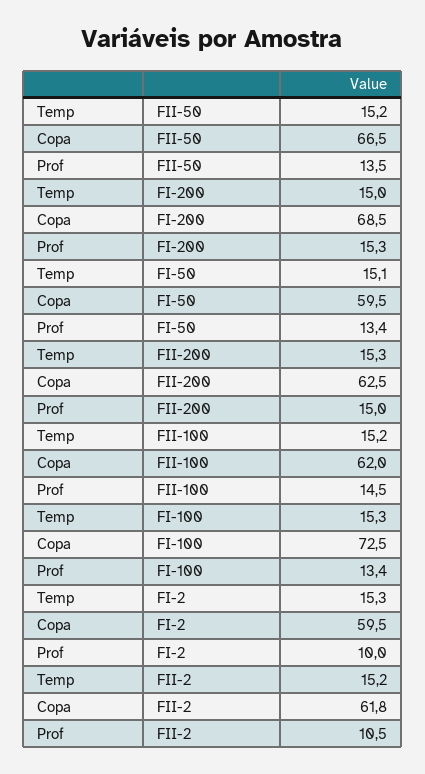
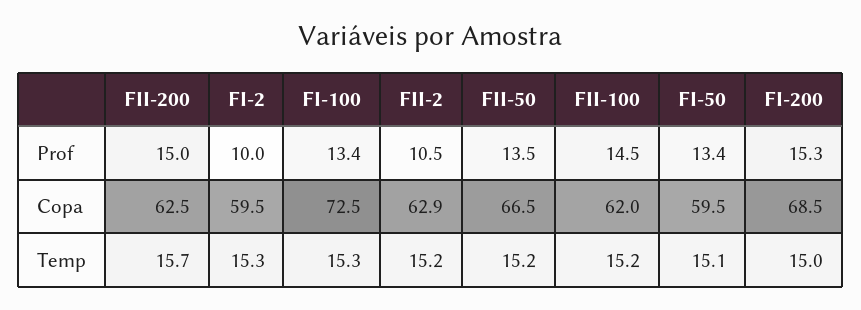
  {
    "Temp": {
      "FII-50": 15.2,
      "FI-200": 15,
      "FI-50": 15.1,
-     "FII-200": 15.3,
+     "FII-200": 15.7,
      "FII-100": 15.2,
      "FI-100": 15.3,
      "FI-2": 15.3,
      "FII-2": 15.2
    },
    "Copa": {
      "FII-50": 66.5,
      "FI-200": 68.5,
      "FI-50": 59.5,
      "FII-200": 62.5,
      "FII-100": 62,
      "FI-100": 72.5,
      "FI-2": 59.5,
-     "FII-2": 61.8
+     "FII-2": 62.9
    },
    "Prof": {
      "FII-50": 13.5,
      "FI-200": 15.3,
      "FI-50": 13.4,
      "FII-200": 15,
      "FII-100": 14.5,
      "FI-100": 13.4,
      "FI-2": 10,
      "FII-2": 10.5
    }
  }

